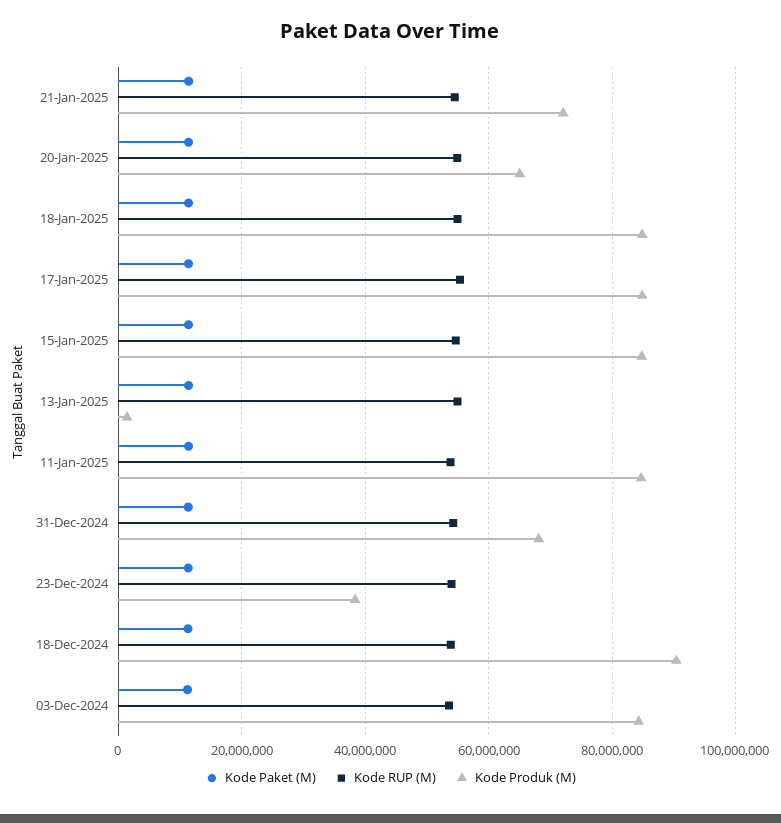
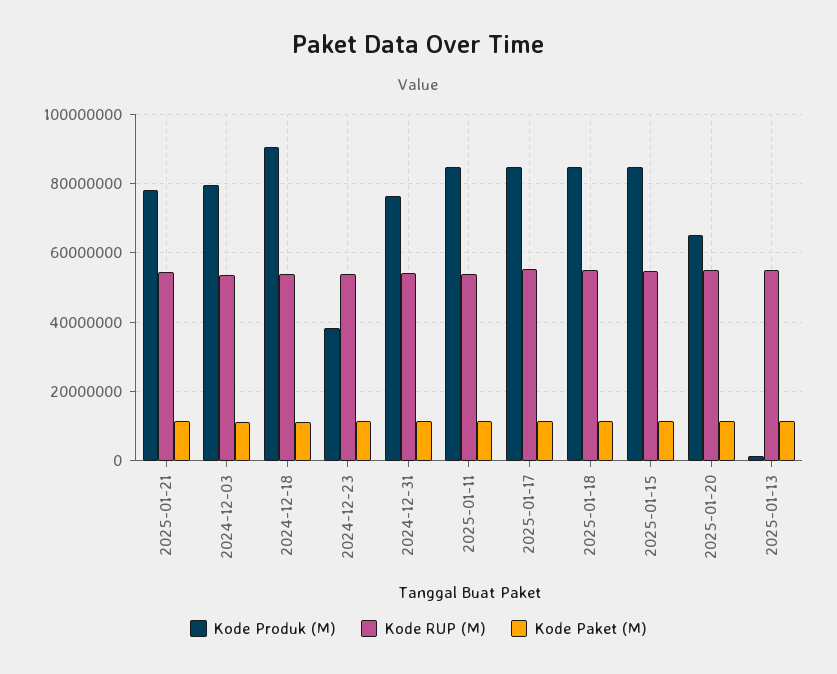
  {
    "Kode Paket (M)": {
      "21-Jan-2025": 12000000,
      "20-Jan-2025": 12000000,
      "18-Jan-2025": 12000000,
      "17-Jan-2025": 12000000,
      "15-Jan-2025": 12000000,
      "13-Jan-2025": 12000000,
      "11-Jan-2025": 12000000,
      "31-Dec-2024": 12000000,
      "23-Dec-2024": 12000000,
      "18-Dec-2024": 12000000,
      "03-Dec-2024": 12000000
    },
    "Kode RUP (M)": {
      "21-Jan-2025": 54000000,
      "20-Jan-2025": 54000000,
      "18-Jan-2025": 54000000,
      "17-Jan-2025": 56000000,
      "15-Jan-2025": 54000000,
      "13-Jan-2025": 54000000,
      "11-Jan-2025": 54000000,
      "31-Dec-2024": 54000000,
      "23-Dec-2024": 54000000,
      "18-Dec-2024": 54000000,
      "03-Dec-2024": 54000000
    },
    "Kode Produk (M)": {
-     "21-Jan-2025": 72000000,
+     "21-Jan-2025": 78000000,
      "20-Jan-2025": 66000000,
      "18-Jan-2025": 84000000,
      "17-Jan-2025": 84000000,
      "15-Jan-2025": 84000000,
      "13-Jan-2025": 2000000,
      "11-Jan-2025": 84000000,
-     "31-Dec-2024": 68000000,
+     "31-Dec-2024": 76000000,
      "23-Dec-2024": 38000000,
      "18-Dec-2024": 90000000,
-     "03-Dec-2024": 84000000
+     "03-Dec-2024": 80000000
    }
  }

